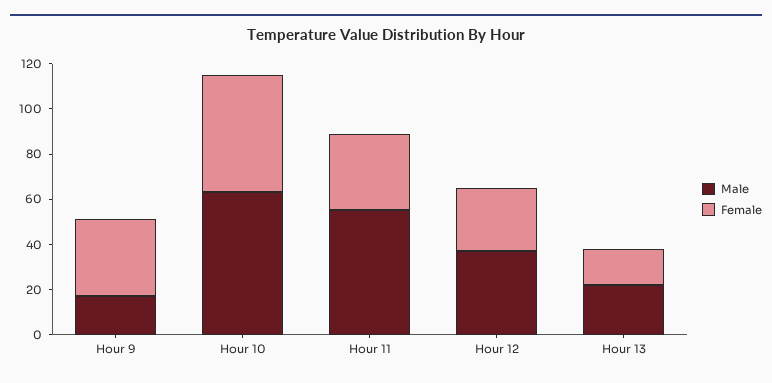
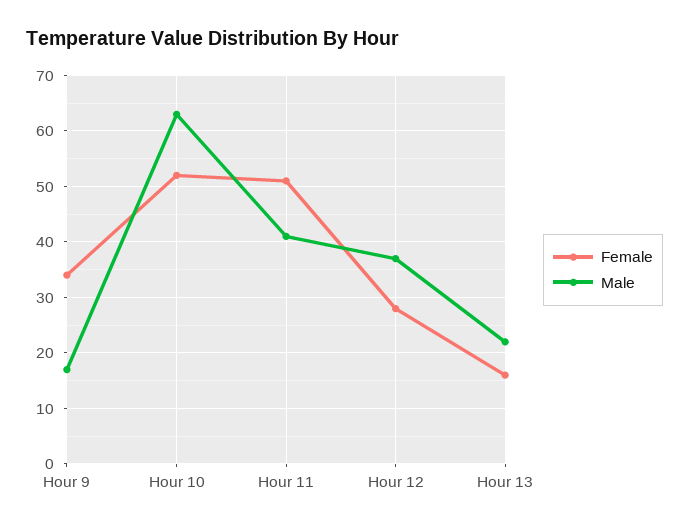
  {
    "Male": {
      "Hour 9": 15,
      "Hour 10": 65,
-     "Hour 11": 55,
+     "Hour 11": 40,
      "Hour 12": 35,
      "Hour 13": 20
    },
    "Female": {
      "Hour 9": 35,
      "Hour 10": 50,
-     "Hour 11": 35,
+     "Hour 11": 50,
      "Hour 12": 30,
      "Hour 13": 15
    }
  }

